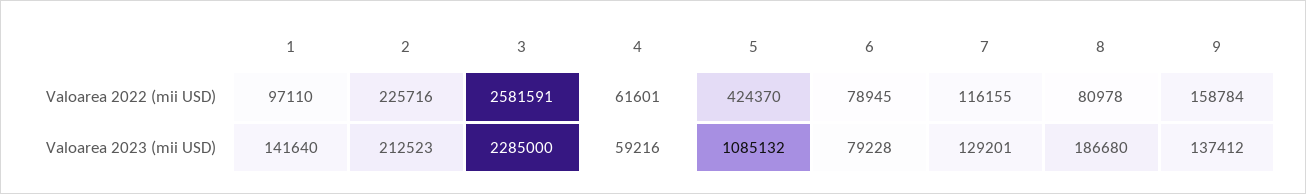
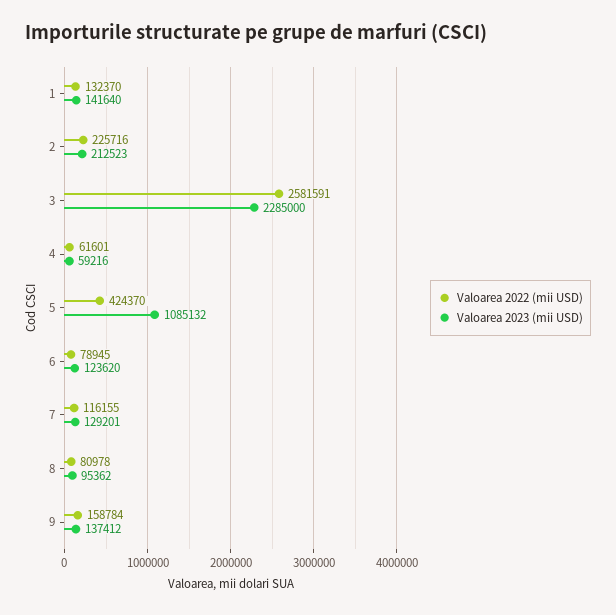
  {
    "Valoarea 2022 (mii USD)": {
-     "1": 97110,
+     "1": 132370,
      "2": 225716,
      "3": 2581591,
      "4": 61601,
      "5": 424370,
      "6": 78945,
      "7": 116155,
      "8": 80978,
      "9": 158784
    },
    "Valoarea 2023 (mii USD)": {
      "1": 141640,
      "2": 212523,
      "3": 2285000,
      "4": 59216,
      "5": 1085132,
-     "6": 79228,
+     "6": 123620,
      "7": 129201,
-     "8": 186680,
+     "8": 95362,
      "9": 137412
    }
  }

